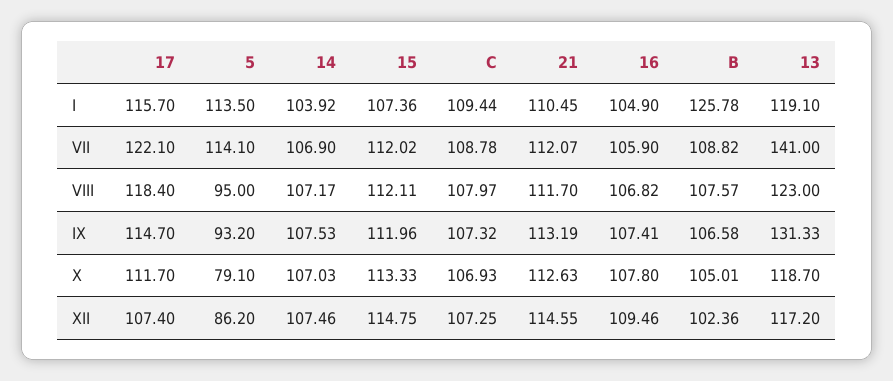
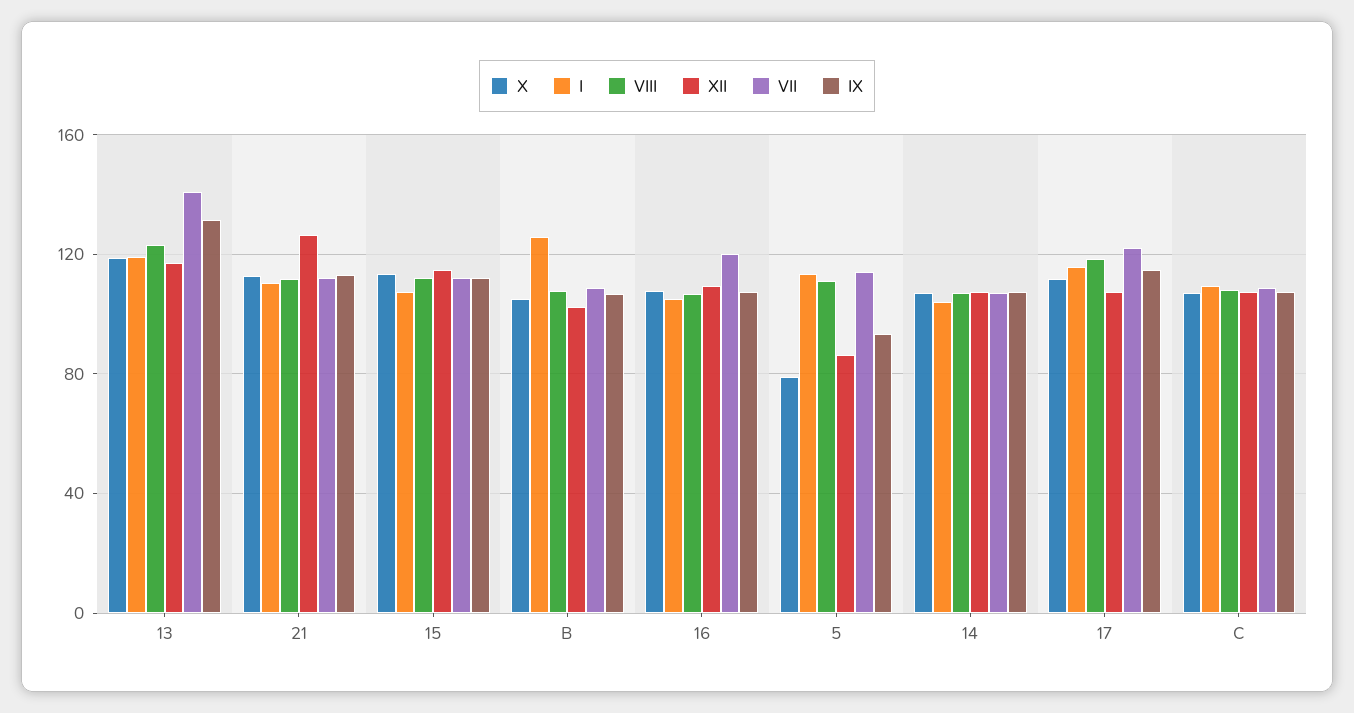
  {
    "I": {
      "17": 115.7,
      "5": 113.5,
      "14": 103.92,
      "15": 107.36,
      "C": 109.44,
      "21": 110.45,
      "16": 104.9,
      "B": 125.78,
      "13": 119.1
    },
    "VII": {
      "17": 122.1,
      "5": 114.1,
      "14": 106.9,
      "15": 112.02,
      "C": 108.78,
      "21": 112.07,
-     "16": 105.9,
+     "16": 120,
      "B": 108.82,
      "13": 141
    },
    "VIII": {
      "17": 118.4,
-     "5": 95,
+     "5": 110,
      "14": 107.17,
      "15": 112.11,
      "C": 107.97,
      "21": 111.7,
      "16": 106.82,
      "B": 107.57,
      "13": 123
    },
    "IX": {
      "17": 114.7,
      "5": 93.2,
      "14": 107.53,
      "15": 111.96,
      "C": 107.32,
      "21": 113.19,
      "16": 107.41,
      "B": 106.58,
      "13": 131.33
    },
    "X": {
      "17": 111.7,
      "5": 79.1,
      "14": 107.03,
      "15": 113.33,
      "C": 106.93,
      "21": 112.63,
      "16": 107.8,
      "B": 105.01,
      "13": 118.7
    },
    "XII": {
      "17": 107.4,
      "5": 86.2,
      "14": 107.46,
      "15": 114.75,
      "C": 107.25,
-     "21": 114.55,
+     "21": 125,
      "16": 109.46,
      "B": 102.36,
      "13": 117.2
    }
  }

